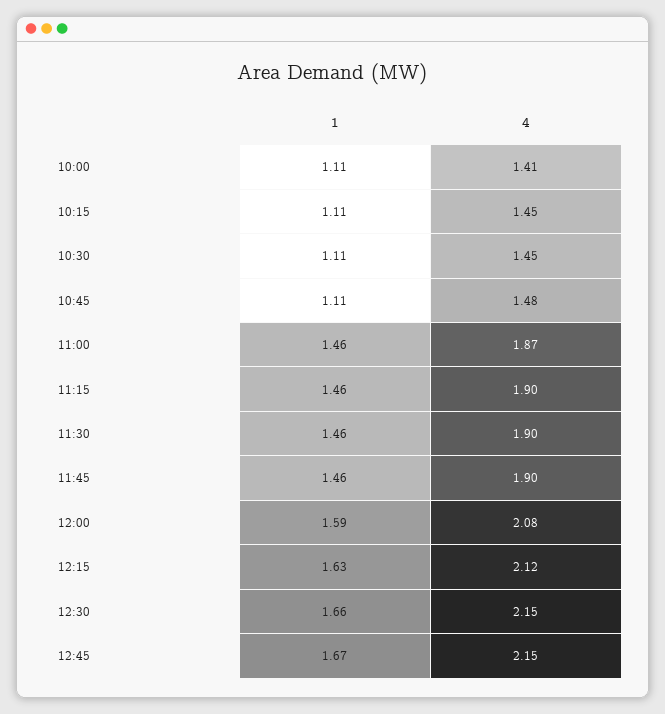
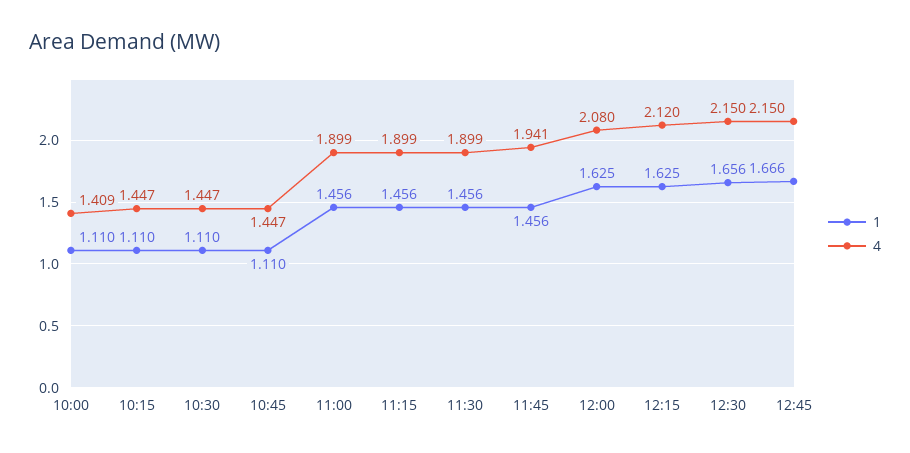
  {
    "1": {
      "10:00": 1.11,
      "10:15": 1.11,
      "10:30": 1.11,
      "10:45": 1.11,
      "11:00": 1.456,
      "11:15": 1.456,
      "11:30": 1.456,
      "11:45": 1.456,
-     "12:00": 1.59,
+     "12:00": 1.625,
      "12:15": 1.625,
      "12:30": 1.656,
      "12:45": 1.666
    },
    "4": {
      "10:00": 1.409,
      "10:15": 1.447,
      "10:30": 1.447,
-     "10:45": 1.48,
+     "10:45": 1.447,
-     "11:00": 1.87,
+     "11:00": 1.899,
      "11:15": 1.899,
      "11:30": 1.899,
-     "11:45": 1.9,
+     "11:45": 1.941,
      "12:00": 2.08,
      "12:15": 2.12,
      "12:30": 2.15,
      "12:45": 2.15
    }
  }

